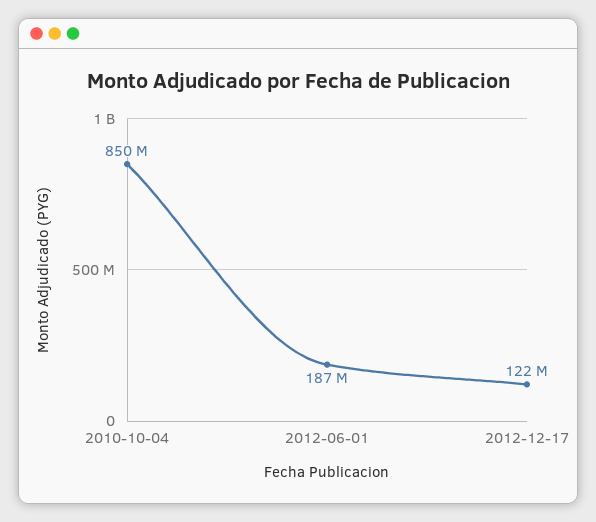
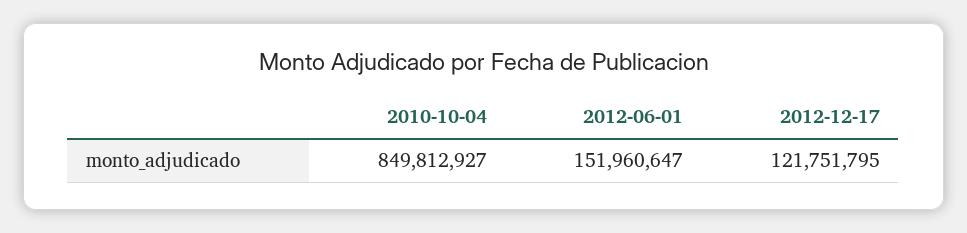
  {
    "2010-10-04": 849812927,
-   "2012-06-01": 187000000,
+   "2012-06-01": 151960647,
    "2012-12-17": 121751795
  }

